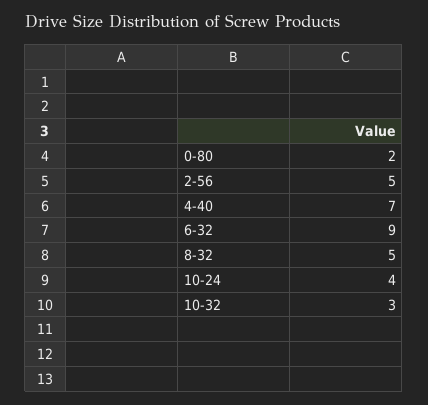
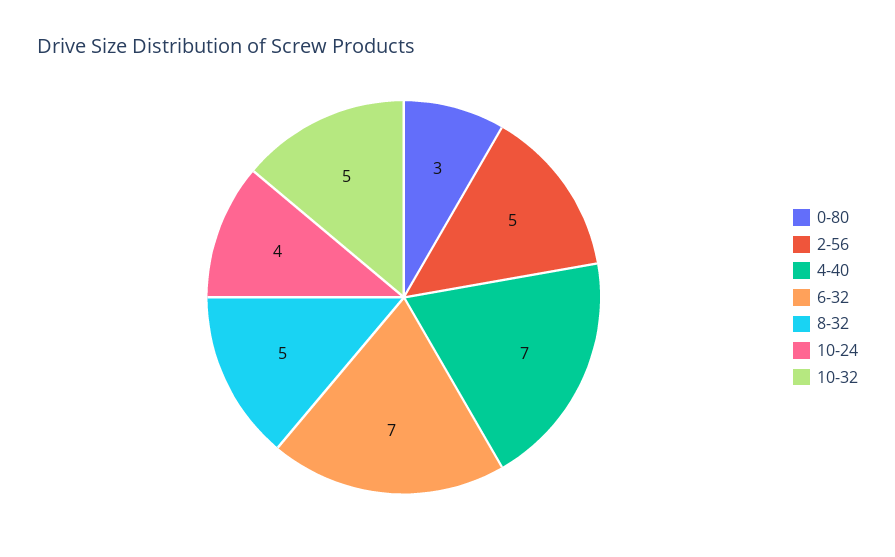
  {
-   "0-80": 2,
+   "0-80": 3,
    "2-56": 5,
    "4-40": 7,
-   "6-32": 9,
+   "6-32": 7,
    "8-32": 5,
    "10-24": 4,
-   "10-32": 3
+   "10-32": 5
  }

